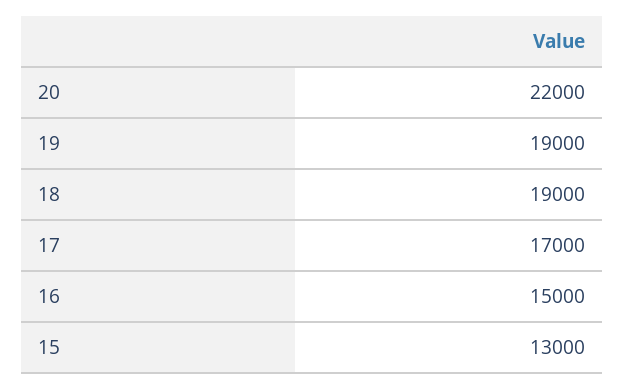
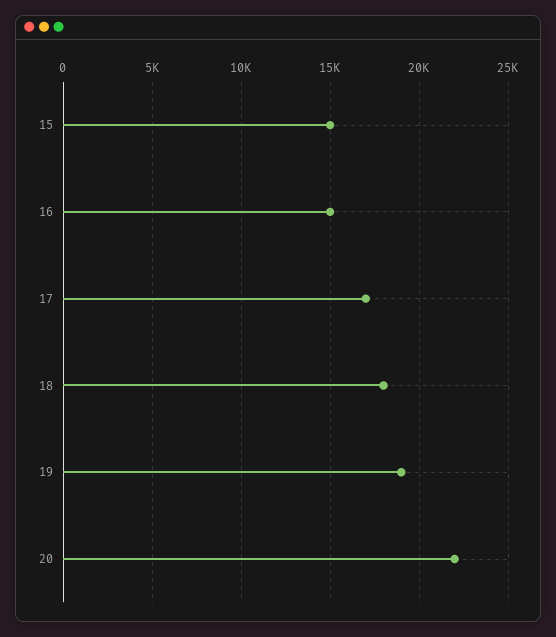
  {
    "20": 22000,
    "19": 19000,
-   "18": 19000,
+   "18": 18000,
    "17": 17000,
    "16": 15000,
-   "15": 13000
+   "15": 15000
  }

